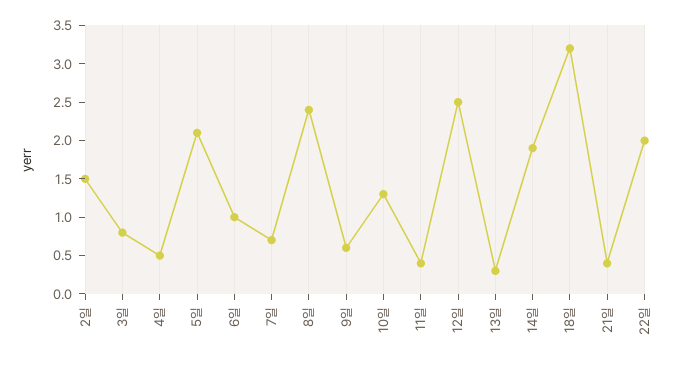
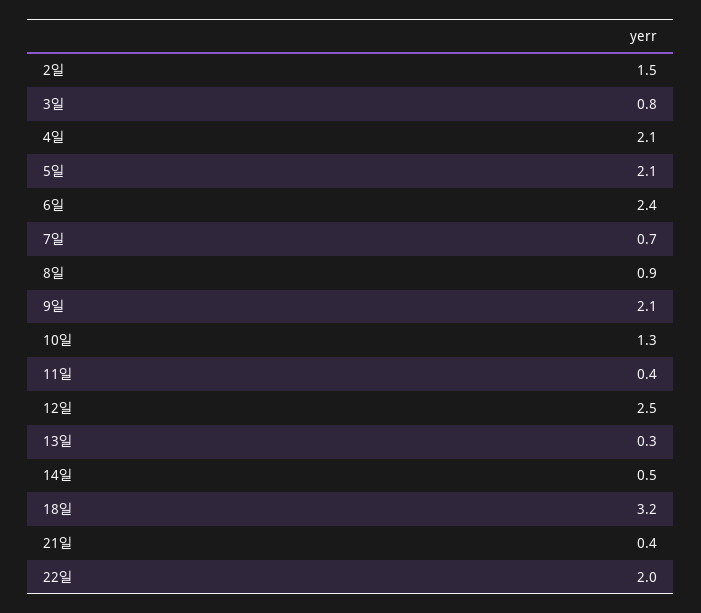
  {
    "2일": 1.5,
    "3일": 0.8,
-   "4일": 0.5,
+   "4일": 2.1,
    "5일": 2.1,
-   "6일": 1,
+   "6일": 2.4,
    "7일": 0.7,
-   "8일": 2.5,
+   "8일": 0.9,
-   "9일": 0.5,
+   "9일": 2.1,
    "10일": 1.3,
    "11일": 0.4,
    "12일": 2.5,
    "13일": 0.3,
-   "14일": 2,
+   "14일": 0.5,
    "18일": 3.2,
    "21일": 0.4,
    "22일": 2
  }

